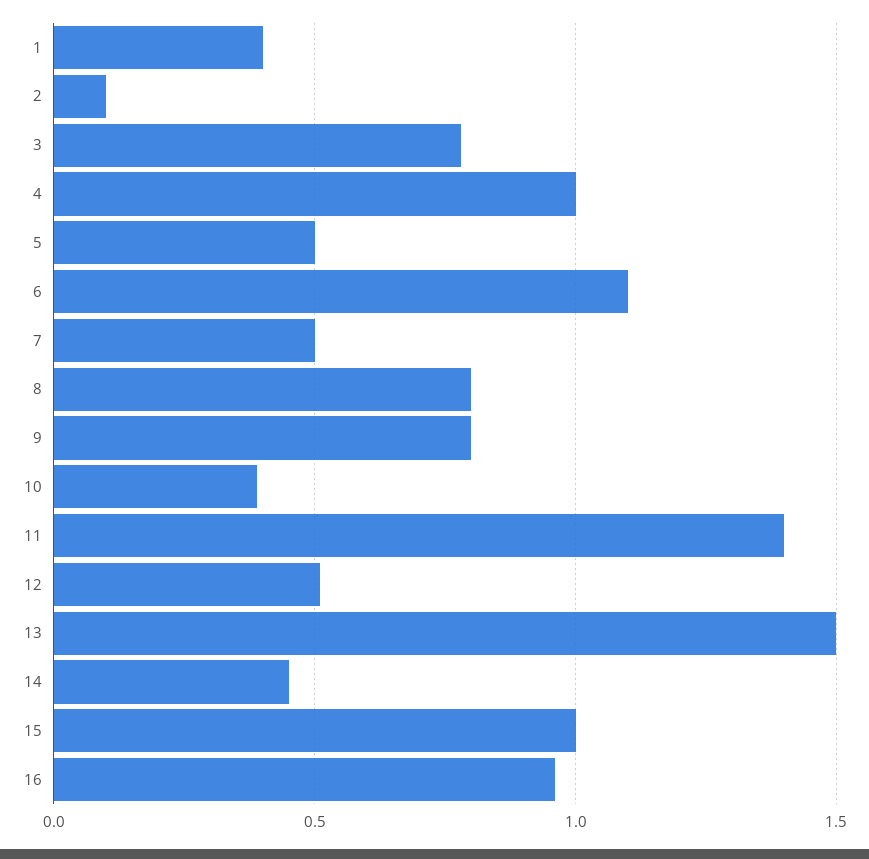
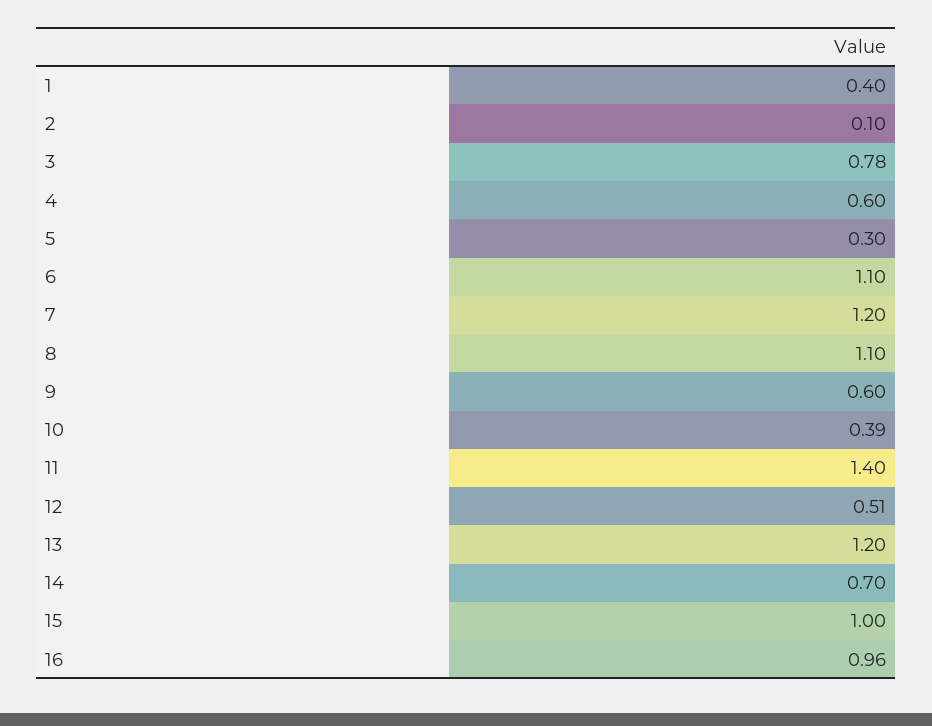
  {
    "1": 0.4,
    "2": 0.1,
    "3": 0.78,
-   "4": 1,
+   "4": 0.6,
-   "5": 0.5,
+   "5": 0.3,
    "6": 1.1,
-   "7": 0.5,
+   "7": 1.2,
-   "8": 0.8,
+   "8": 1.1,
-   "9": 0.8,
+   "9": 0.6,
    "10": 0.39,
    "11": 1.4,
    "12": 0.51,
-   "13": 1.5,
+   "13": 1.2,
-   "14": 0.45,
+   "14": 0.7,
    "15": 1,
    "16": 0.96
  }

